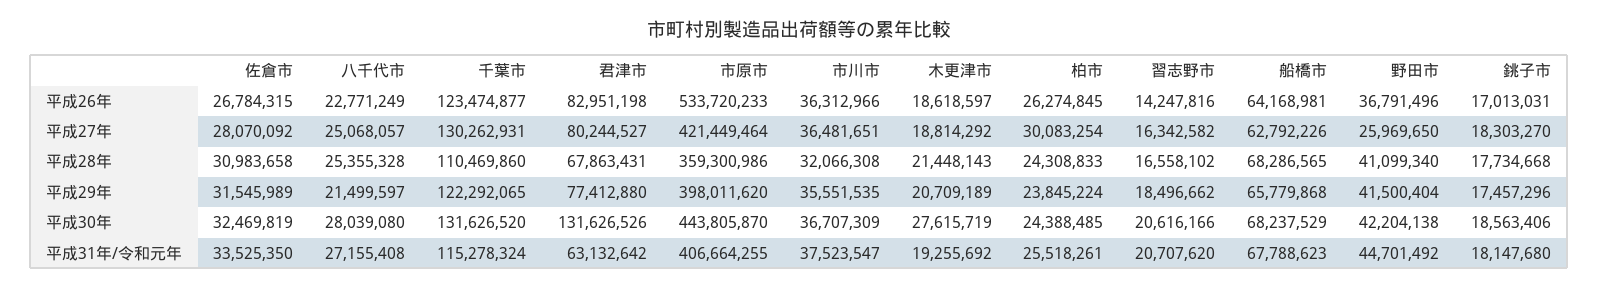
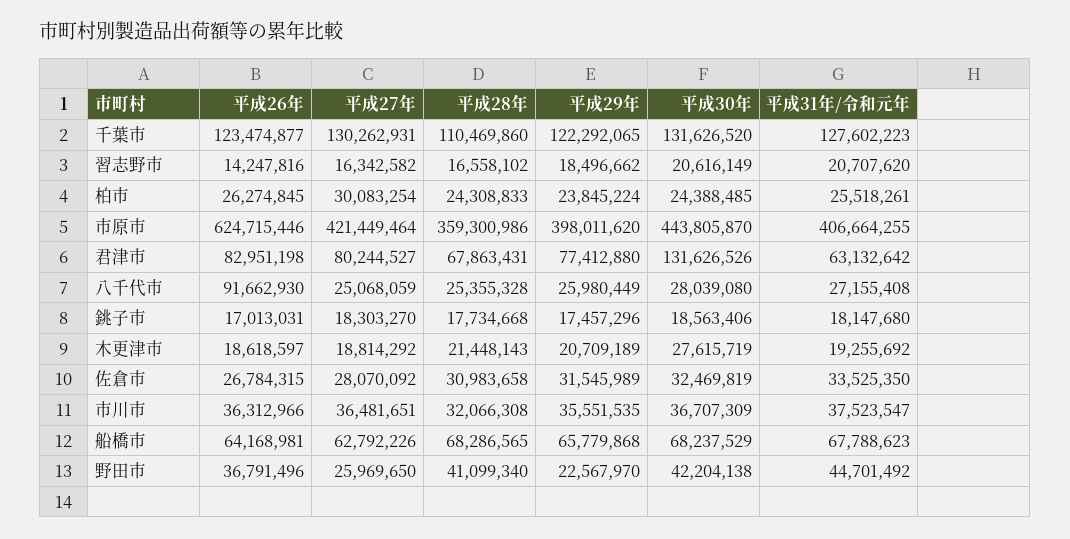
  {
    "佐倉市": {
      "平成26年": 26784315,
      "平成27年": 28070092,
      "平成28年": 30983658,
      "平成29年": 31545989,
      "平成30年": 32469819,
      "平成31年/令和元年": 33525350
    },
    "八千代市": {
-     "平成26年": 22771249,
+     "平成26年": 91662930,
-     "平成27年": 25068057,
+     "平成27年": 25068059,
      "平成28年": 25355328,
-     "平成29年": 21499597,
+     "平成29年": 25980449,
      "平成30年": 28039080,
      "平成31年/令和元年": 27155408
    },
    "千葉市": {
      "平成26年": 123474877,
      "平成27年": 130262931,
      "平成28年": 110469860,
      "平成29年": 122292065,
      "平成30年": 131626520,
-     "平成31年/令和元年": 115278324
+     "平成31年/令和元年": 127602223
    },
    "君津市": {
      "平成26年": 82951198,
      "平成27年": 80244527,
      "平成28年": 67863431,
      "平成29年": 77412880,
      "平成30年": 131626526,
      "平成31年/令和元年": 63132642
    },
    "市原市": {
-     "平成26年": 533720233,
+     "平成26年": 624715446,
      "平成27年": 421449464,
      "平成28年": 359300986,
      "平成29年": 398011620,
      "平成30年": 443805870,
      "平成31年/令和元年": 406664255
    },
    "市川市": {
      "平成26年": 36312966,
      "平成27年": 36481651,
      "平成28年": 32066308,
      "平成29年": 35551535,
      "平成30年": 36707309,
      "平成31年/令和元年": 37523547
    },
    "木更津市": {
      "平成26年": 18618597,
      "平成27年": 18814292,
      "平成28年": 21448143,
      "平成29年": 20709189,
      "平成30年": 27615719,
      "平成31年/令和元年": 19255692
    },
    "柏市": {
      "平成26年": 26274845,
      "平成27年": 30083254,
      "平成28年": 24308833,
      "平成29年": 23845224,
      "平成30年": 24388485,
      "平成31年/令和元年": 25518261
    },
    "習志野市": {
      "平成26年": 14247816,
      "平成27年": 16342582,
      "平成28年": 16558102,
      "平成29年": 18496662,
-     "平成30年": 20616166,
+     "平成30年": 20616149,
      "平成31年/令和元年": 20707620
    },
    "船橋市": {
      "平成26年": 64168981,
      "平成27年": 62792226,
      "平成28年": 68286565,
      "平成29年": 65779868,
      "平成30年": 68237529,
      "平成31年/令和元年": 67788623
    },
    "野田市": {
      "平成26年": 36791496,
      "平成27年": 25969650,
      "平成28年": 41099340,
-     "平成29年": 41500404,
+     "平成29年": 22567970,
      "平成30年": 42204138,
      "平成31年/令和元年": 44701492
    },
    "銚子市": {
      "平成26年": 17013031,
      "平成27年": 18303270,
      "平成28年": 17734668,
      "平成29年": 17457296,
      "平成30年": 18563406,
      "平成31年/令和元年": 18147680
    }
  }

